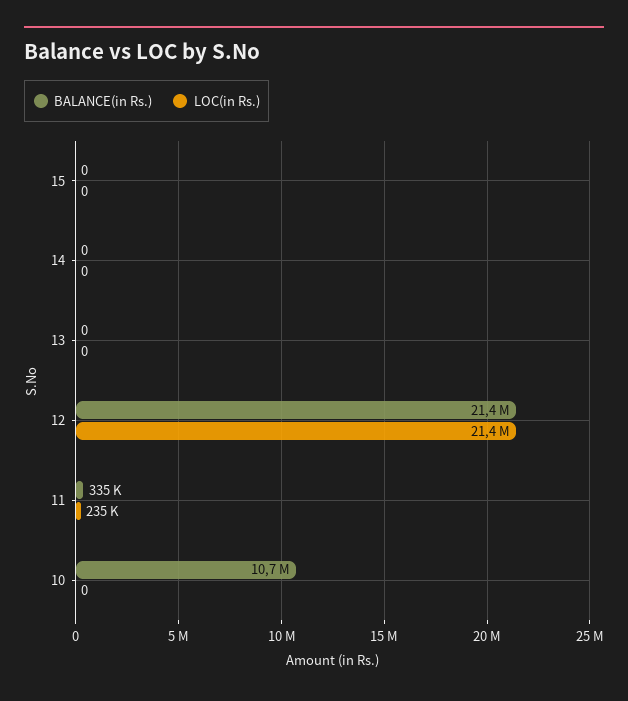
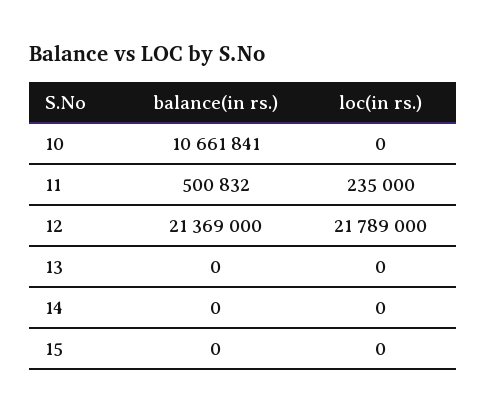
  {
    "BALANCE(in Rs.)": {
      "15": 0,
      "14": 0,
      "13": 0,
      "12": 21369000,
-     "11": 335000,
+     "11": 500832,
      "10": 10661841
    },
    "LOC(in Rs.)": {
      "15": 0,
      "14": 0,
      "13": 0,
-     "12": 21400000,
+     "12": 21789000,
      "11": 235000,
      "10": 0
    }
  }

